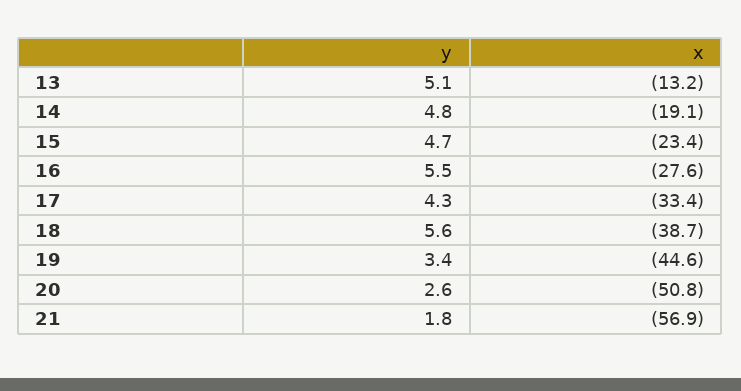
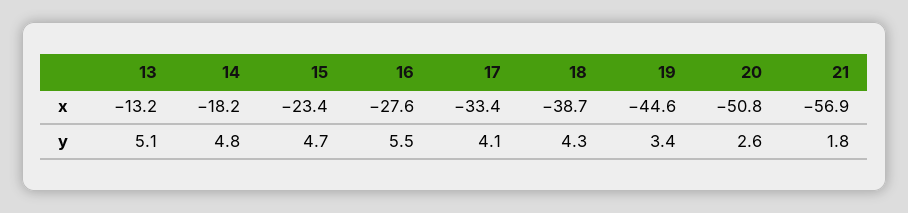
  {
    "y": {
      "13": 5.1,
      "14": 4.8,
      "15": 4.7,
      "16": 5.5,
-     "17": 4.3,
+     "17": 4.1,
-     "18": 5.6,
+     "18": 4.3,
      "19": 3.4,
      "20": 2.6,
      "21": 1.8
    },
    "x": {
      "13": -13.2,
-     "14": -19.1,
+     "14": -18.2,
      "15": -23.4,
      "16": -27.6,
      "17": -33.4,
      "18": -38.7,
      "19": -44.6,
      "20": -50.8,
      "21": -56.9
    }
  }

